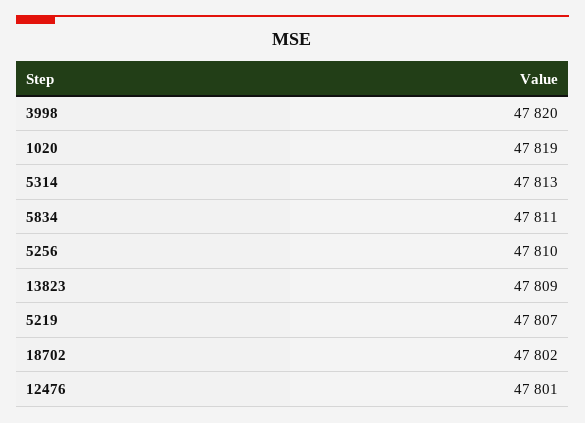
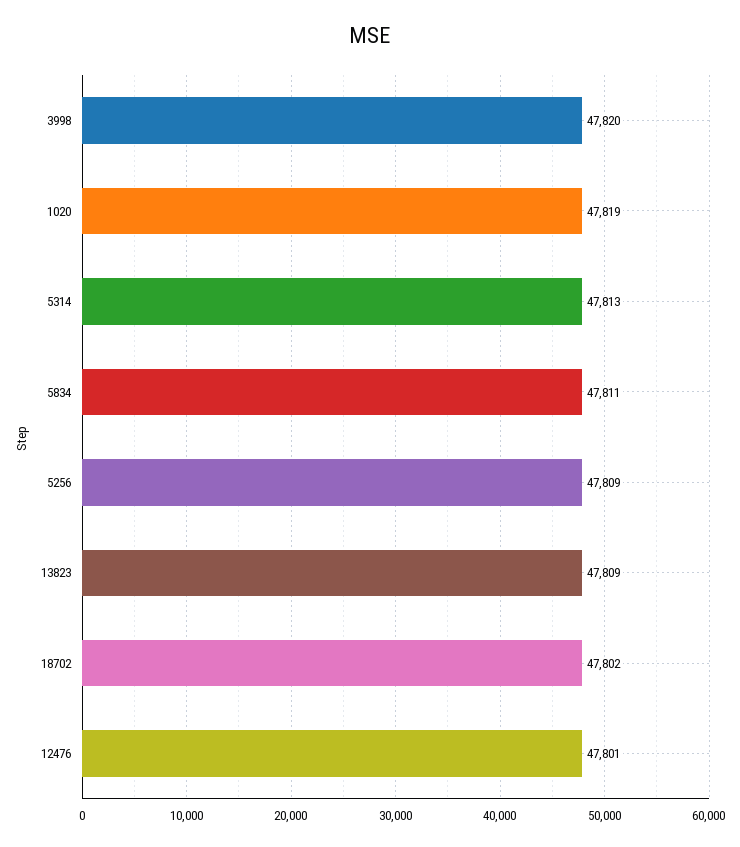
  {
    "3998": 47820,
    "1020": 47819,
    "5314": 47813,
    "5834": 47811,
-   "5256": 47810,
+   "5256": 47809,
    "13823": 47809,
-   "5219": 47807,
    "18702": 47802,
    "12476": 47801
  }

